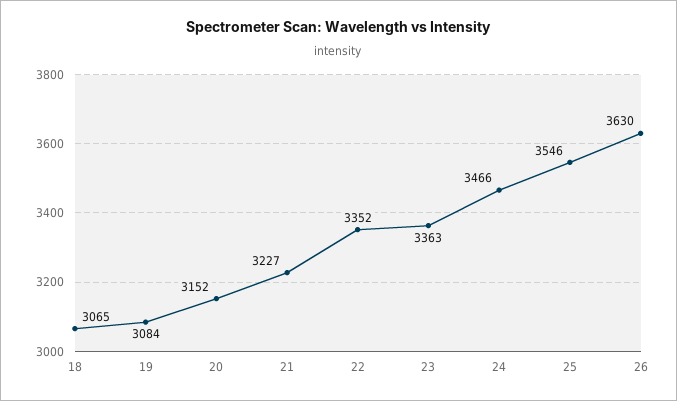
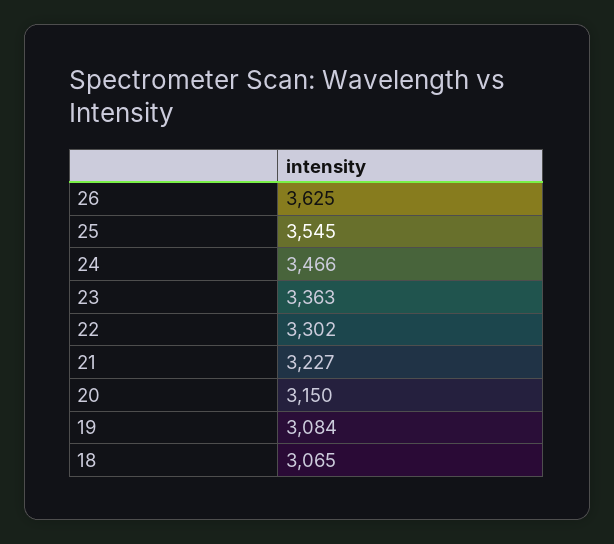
  {
    "18": 3065,
    "19": 3084,
-   "20": 3152,
+   "20": 3150,
    "21": 3227,
-   "22": 3352,
+   "22": 3302,
    "23": 3363,
    "24": 3466,
-   "25": 3546,
+   "25": 3545,
-   "26": 3630
+   "26": 3625
  }

